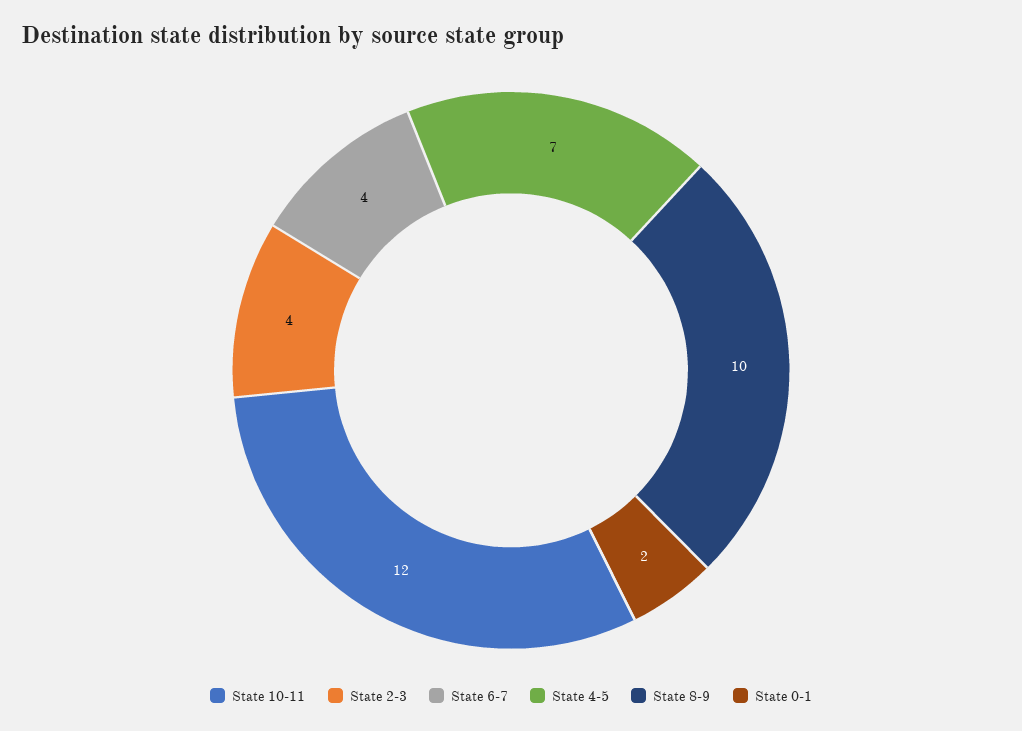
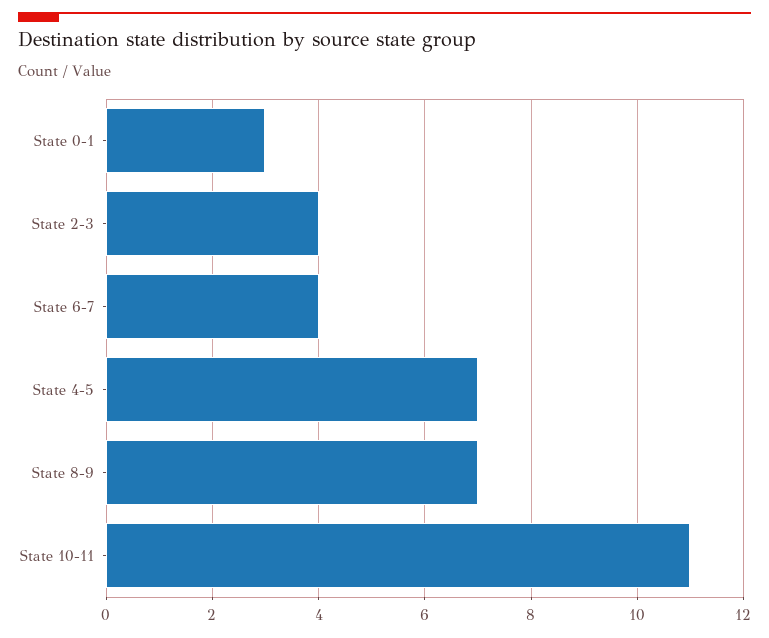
  {
-   "State 10-11": 12,
+   "State 10-11": 11,
    "State 2-3": 4,
    "State 6-7": 4,
    "State 4-5": 7,
-   "State 8-9": 10,
+   "State 8-9": 7,
-   "State 0-1": 2
+   "State 0-1": 3
  }

